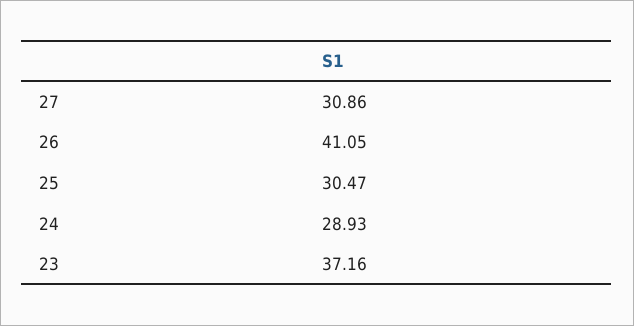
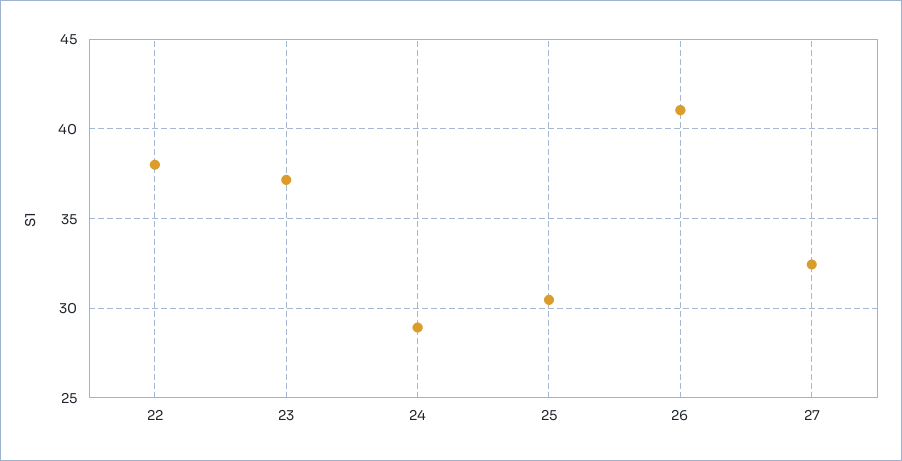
  {
-   "27": 30.86,
+   "27": 32.5,
    "26": 41.05,
    "25": 30.47,
    "24": 28.93,
-   "23": 37.16
+   "23": 37.16,
+   "22": 38
  }

